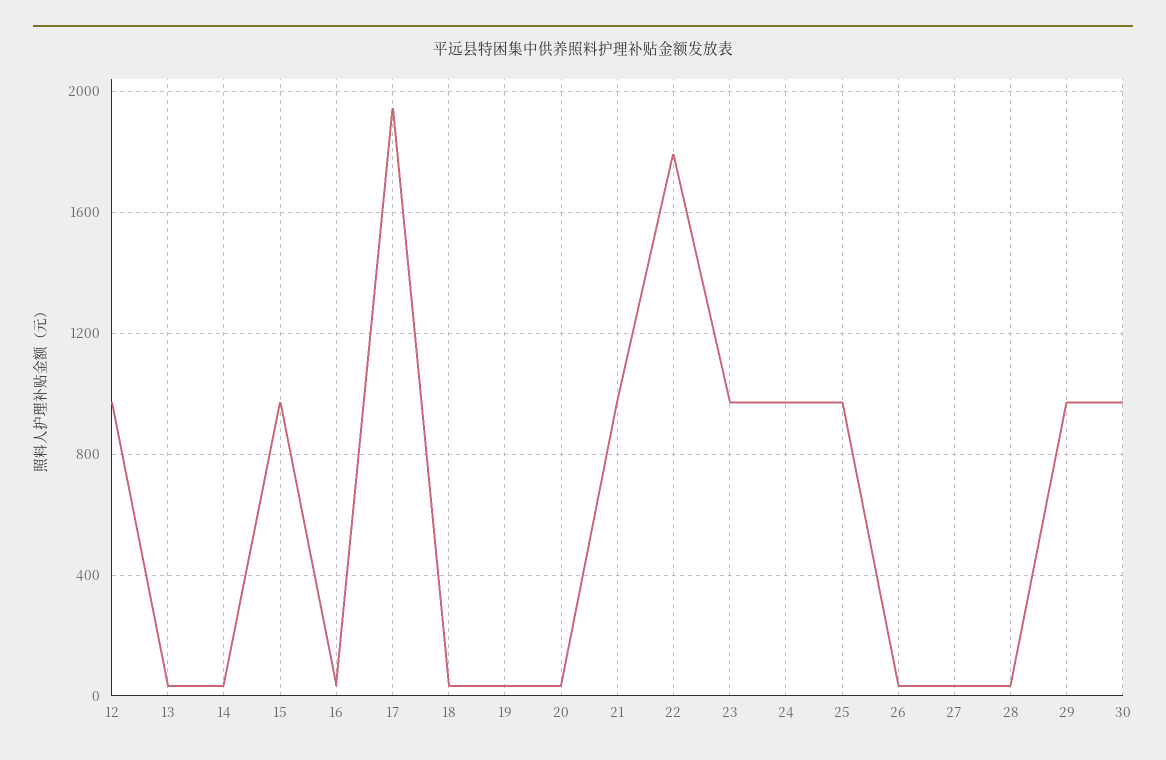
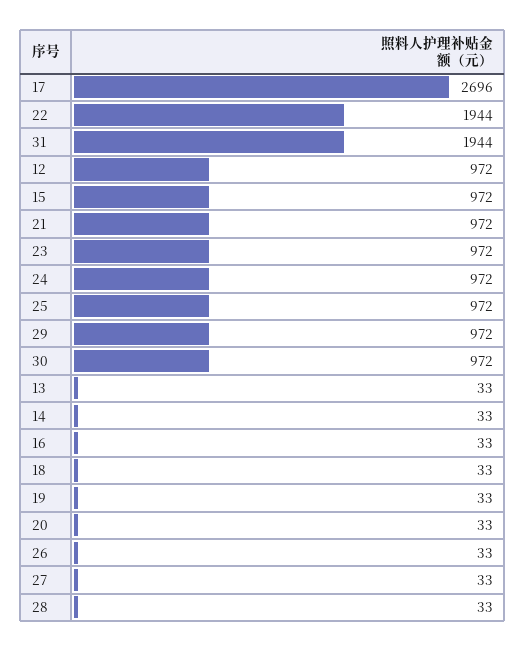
  {
    "12": 972,
    "13": 33,
    "14": 33,
    "15": 972,
    "16": 33,
-   "17": 1950,
+   "17": 2696,
    "18": 33,
    "19": 33,
    "20": 33,
    "21": 972,
-   "22": 1800,
+   "22": 1944,
    "23": 972,
    "24": 972,
    "25": 972,
    "26": 33,
    "27": 33,
    "28": 33,
    "29": 972,
-   "30": 972
+   "30": 972,
+   "31": 1944
  }

